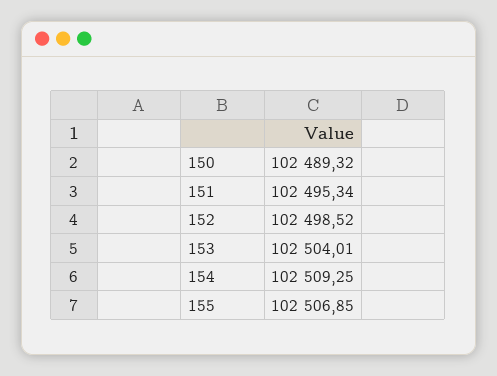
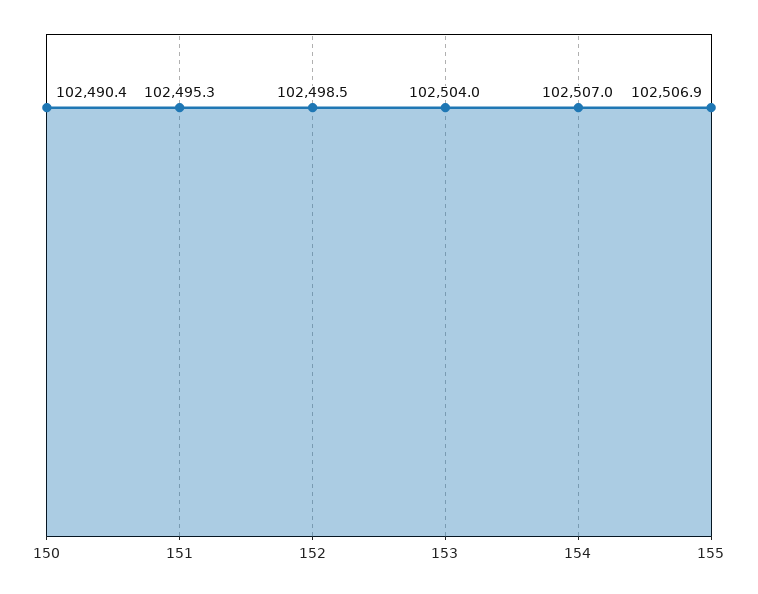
  {
-   "150": 102489.32,
+   "150": 102490.4,
    "151": 102495.34,
    "152": 102498.52,
    "153": 102504.01,
-   "154": 102509.25,
+   "154": 102507,
    "155": 102506.85
  }

